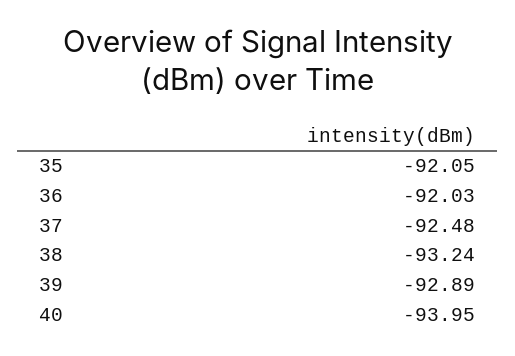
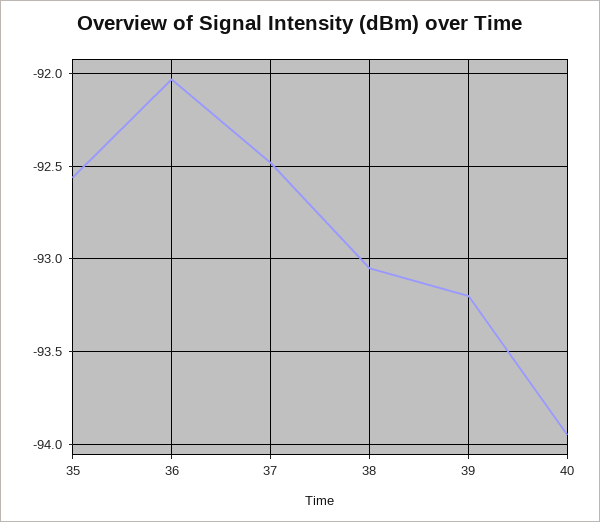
  {
-   "35": -92.05,
+   "35": -92.55,
    "36": -92.03,
    "37": -92.48,
-   "38": -93.24,
+   "38": -93.05,
-   "39": -92.89,
+   "39": -93.2,
    "40": -93.95
  }

